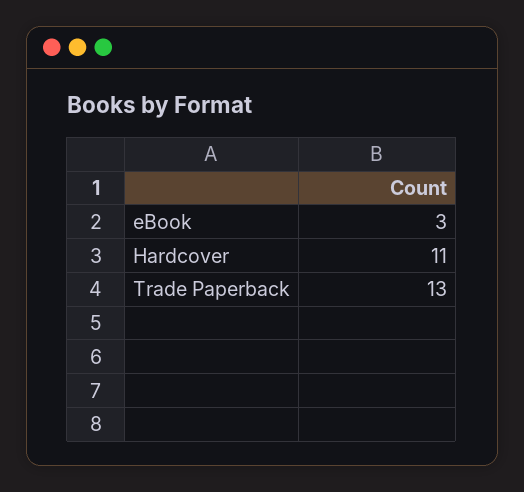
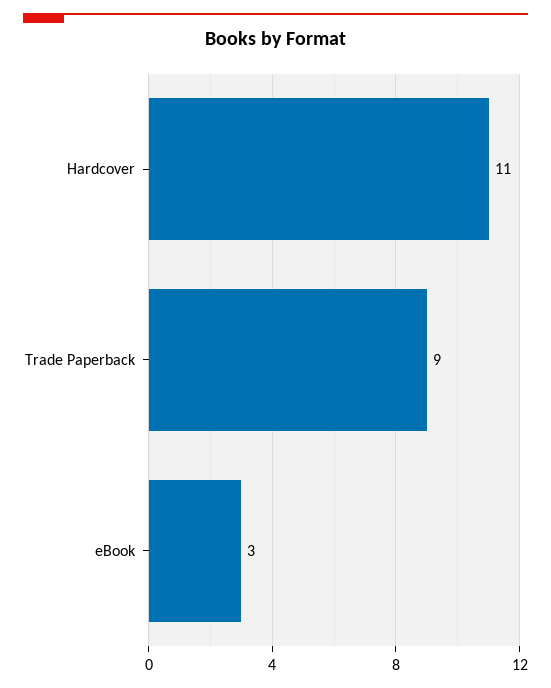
  {
    "eBook": 3,
    "Hardcover": 11,
-   "Trade Paperback": 13
+   "Trade Paperback": 9
  }

